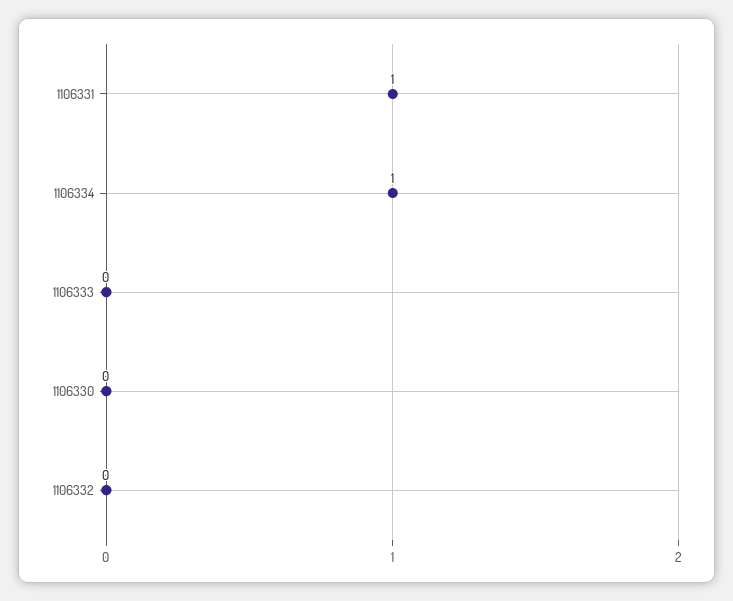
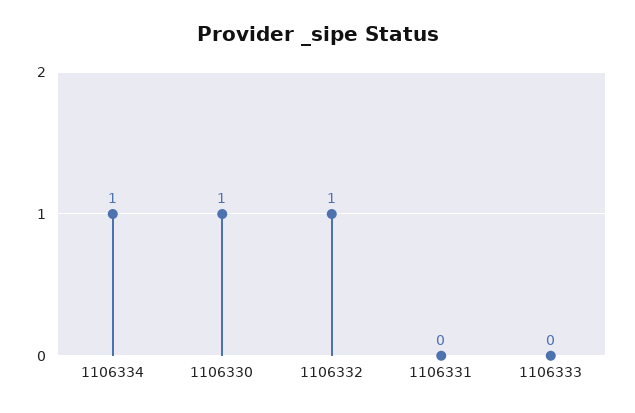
  {
-   "1106331": 1,
+   "1106331": 0,
    "1106334": 1,
    "1106333": 0,
-   "1106330": 0,
+   "1106330": 1,
-   "1106332": 0
+   "1106332": 1
  }

